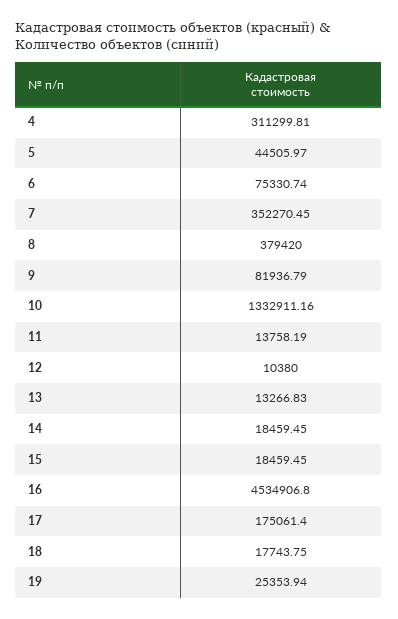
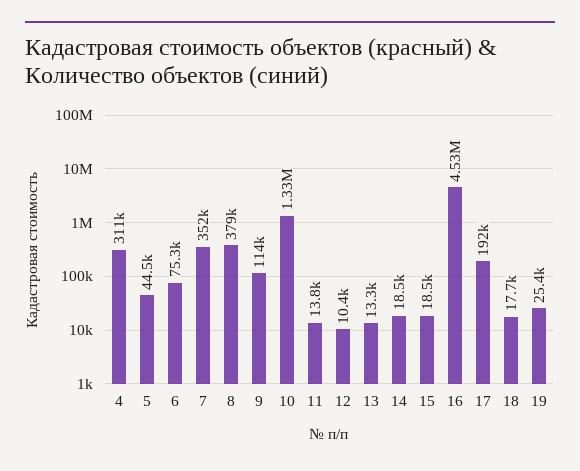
  {
    "4": 311299.81,
    "5": 44505.97,
    "6": 75330.74,
    "7": 352270.45,
    "8": 379420,
-   "9": 81936.79,
+   "9": 114000,
    "10": 1332911.16,
    "11": 13758.19,
    "12": 10380,
    "13": 13266.83,
    "14": 18459.45,
    "15": 18459.45,
    "16": 4534906.8,
-   "17": 175061.4,
+   "17": 192000,
    "18": 17743.75,
    "19": 25353.94
  }

